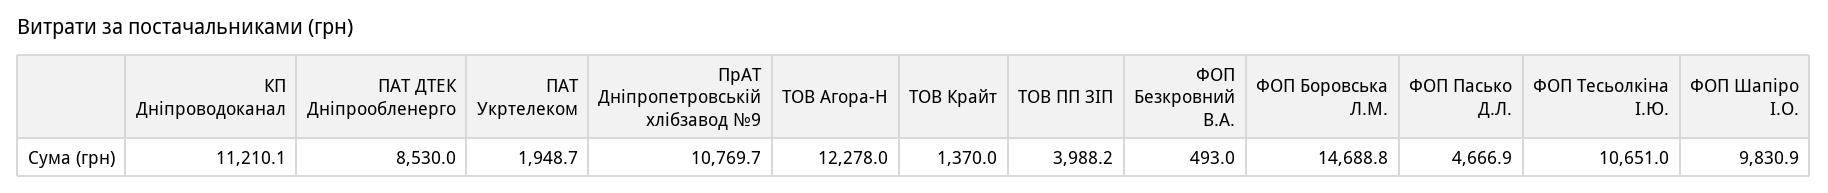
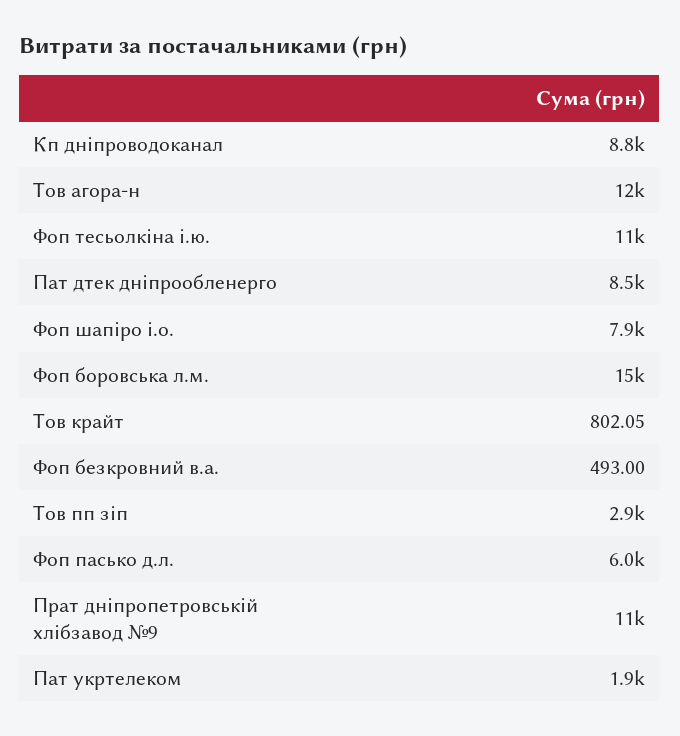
  {
-   "КП Дніпроводоканал": 11210.1,
+   "КП Дніпроводоканал": 8800,
    "ПАТ ДТЕК Дніпрообленерго": 8530,
    "ПАТ Укртелеком": 1948.7,
    "ПрАТ Дніпропетровській хлібзавод №9": 10769.7,
    "ТОВ Агора-Н": 12278,
-   "ТОВ Крайт": 1370,
+   "ТОВ Крайт": 802.05,
-   "ТОВ ПП ЗІП": 3988.2,
+   "ТОВ ПП ЗІП": 2900,
    "ФОП Безкровний В.А.": 493,
    "ФОП Боровська Л.М.": 14688.8,
-   "ФОП Пасько Д.Л.": 4666.9,
+   "ФОП Пасько Д.Л.": 6000,
    "ФОП Тесьолкіна І.Ю.": 10651,
-   "ФОП Шапіро І.О.": 9830.9
+   "ФОП Шапіро І.О.": 7900
  }

